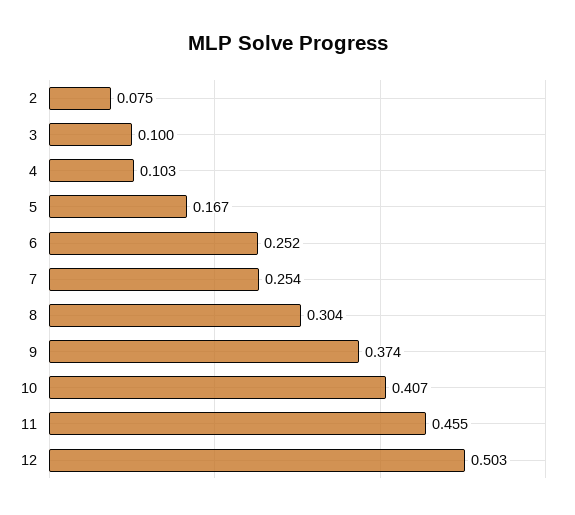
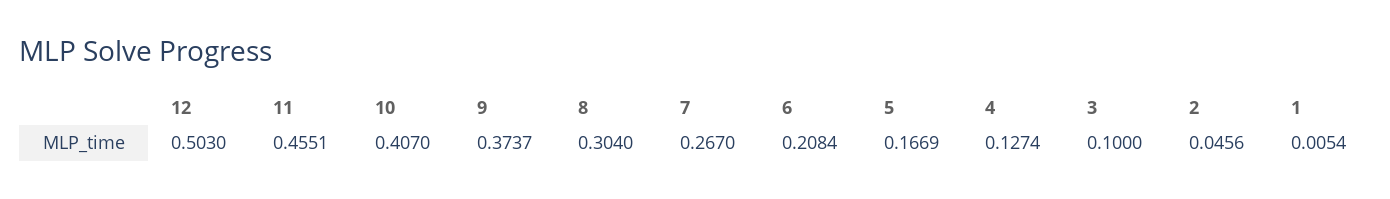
  {
-   "2": 0.075,
+   "2": 0.0456,
    "3": 0.1,
-   "4": 0.103,
+   "4": 0.1274,
    "5": 0.1669,
-   "6": 0.252,
+   "6": 0.2084,
-   "7": 0.254,
+   "7": 0.267,
    "8": 0.304,
    "9": 0.3737,
    "10": 0.407,
    "11": 0.4551,
-   "12": 0.503
+   "12": 0.503,
+   "1": 0.0054
  }

